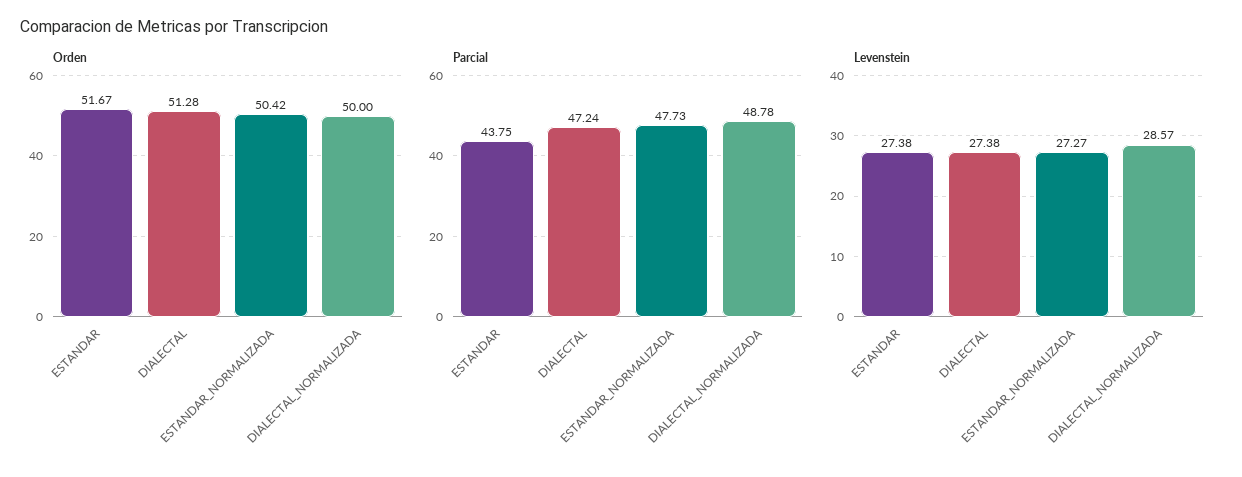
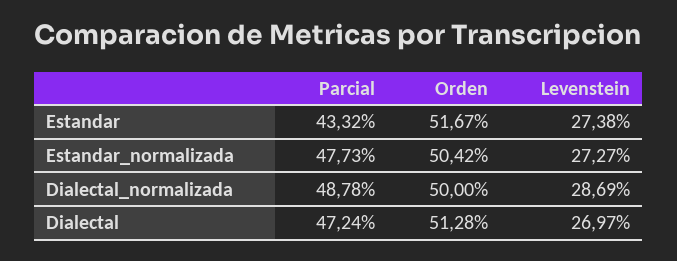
  {
    "Orden": {
      "ESTANDAR": 51.67,
      "DIALECTAL": 51.28,
      "ESTANDAR_NORMALIZADA": 50.42,
      "DIALECTAL_NORMALIZADA": 50
    },
    "Parcial": {
-     "ESTANDAR": 43.75,
+     "ESTANDAR": 43.32,
      "DIALECTAL": 47.24,
      "ESTANDAR_NORMALIZADA": 47.73,
      "DIALECTAL_NORMALIZADA": 48.78
    },
    "Levenstein": {
      "ESTANDAR": 27.38,
-     "DIALECTAL": 27.38,
+     "DIALECTAL": 26.97,
      "ESTANDAR_NORMALIZADA": 27.27,
-     "DIALECTAL_NORMALIZADA": 28.57
+     "DIALECTAL_NORMALIZADA": 28.69
    }
  }

